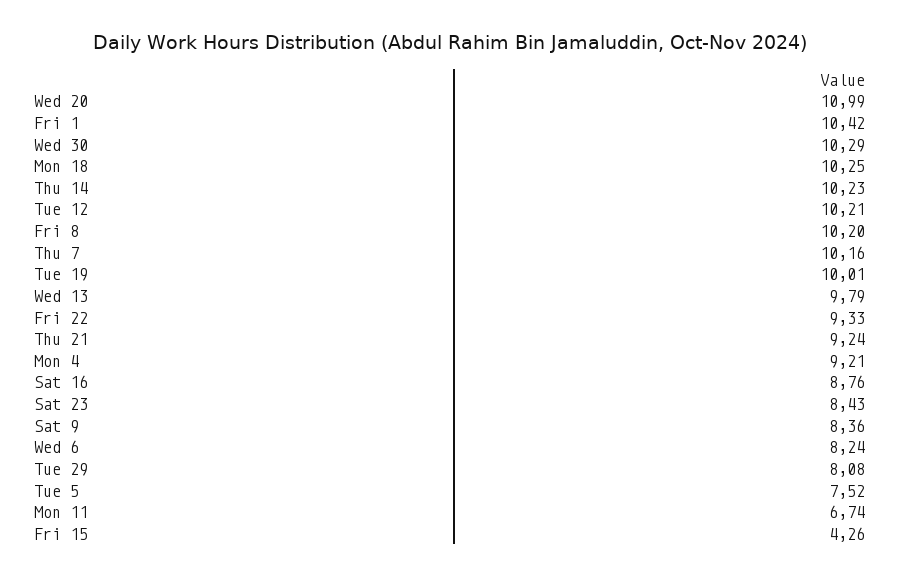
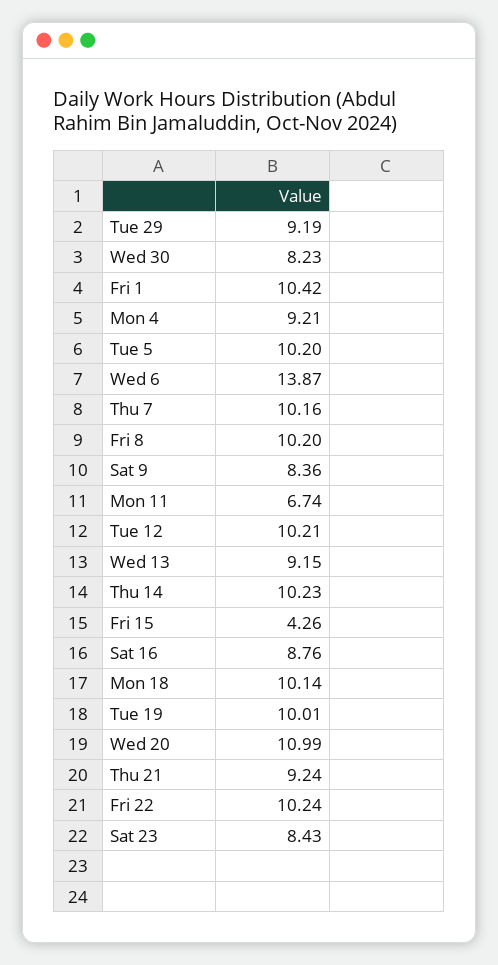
  {
    "Wed 20": 10.99,
    "Fri 1": 10.42,
-   "Wed 30": 10.29,
+   "Wed 30": 8.23,
-   "Mon 18": 10.25,
+   "Mon 18": 10.14,
    "Thu 14": 10.23,
    "Tue 12": 10.21,
    "Fri 8": 10.2,
    "Thu 7": 10.16,
    "Tue 19": 10.01,
-   "Wed 13": 9.79,
+   "Wed 13": 9.15,
-   "Fri 22": 9.33,
+   "Fri 22": 10.24,
    "Thu 21": 9.24,
    "Mon 4": 9.21,
    "Sat 16": 8.76,
    "Sat 23": 8.43,
    "Sat 9": 8.36,
-   "Wed 6": 8.24,
+   "Wed 6": 13.87,
-   "Tue 29": 8.08,
+   "Tue 29": 9.19,
-   "Tue 5": 7.52,
+   "Tue 5": 10.2,
    "Mon 11": 6.74,
    "Fri 15": 4.26
  }

